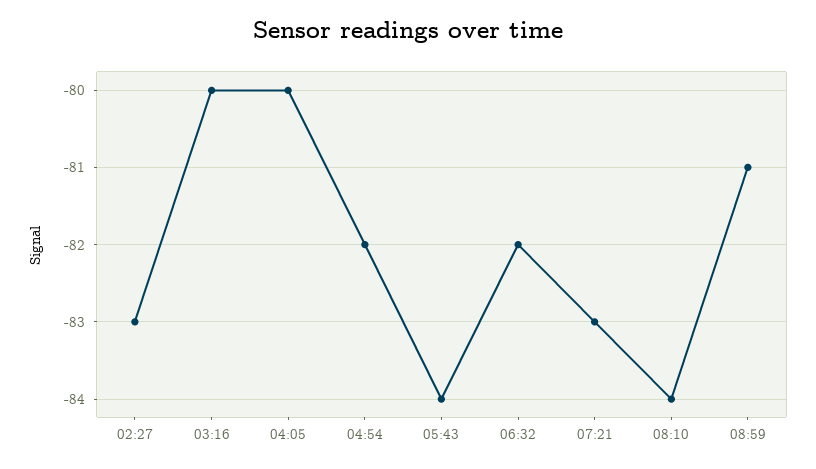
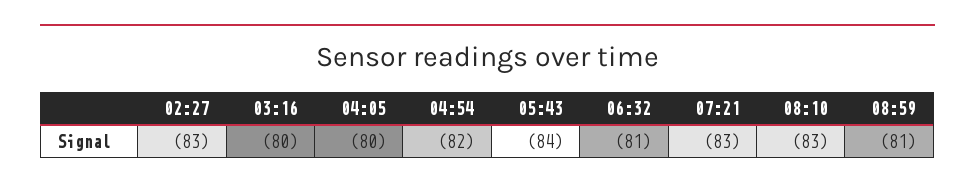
  {
    "02:27": -83,
    "03:16": -80,
    "04:05": -80,
    "04:54": -82,
    "05:43": -84,
-   "06:32": -82,
+   "06:32": -81,
    "07:21": -83,
-   "08:10": -84,
+   "08:10": -83,
    "08:59": -81
  }

